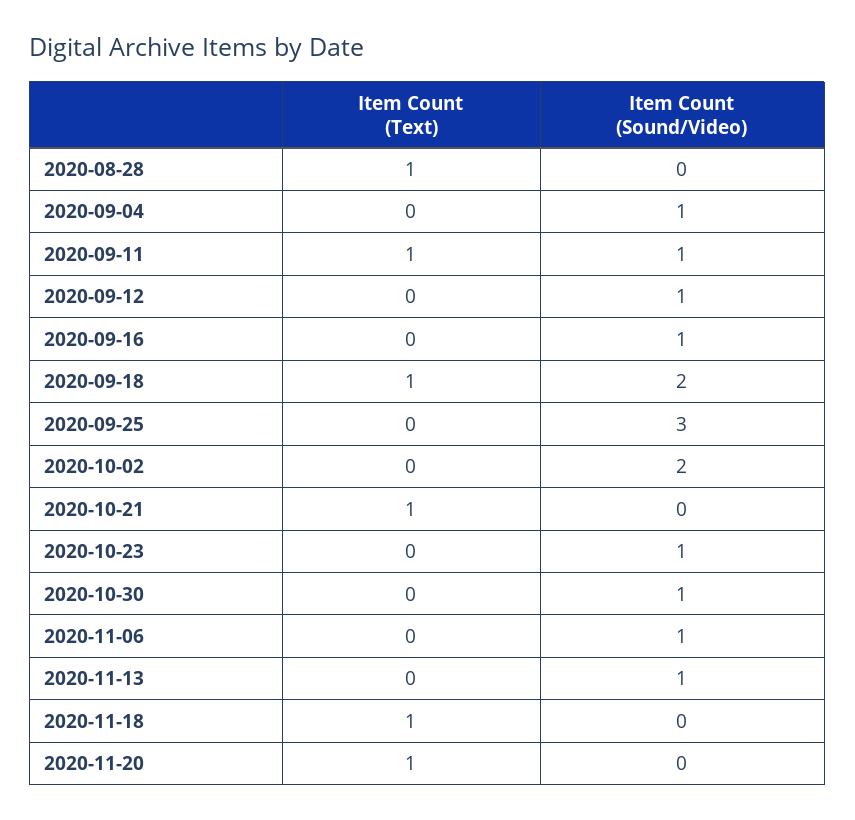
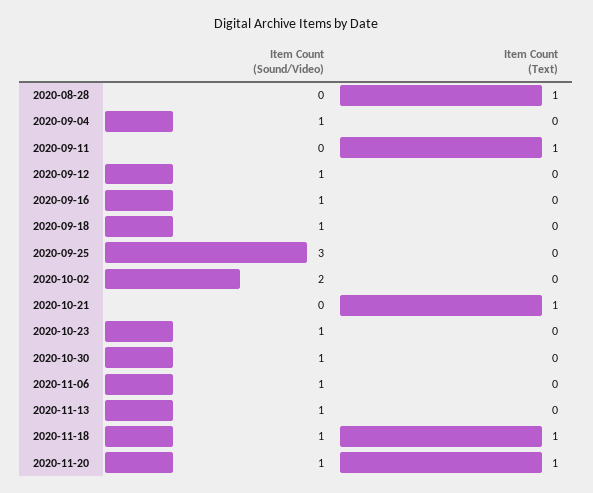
  {
    "Item Count (Text)": {
      "2020-08-28": 1,
      "2020-09-04": 0,
      "2020-09-11": 1,
      "2020-09-12": 0,
      "2020-09-16": 0,
-     "2020-09-18": 1,
+     "2020-09-18": 0,
      "2020-09-25": 0,
      "2020-10-02": 0,
      "2020-10-21": 1,
      "2020-10-23": 0,
      "2020-10-30": 0,
      "2020-11-06": 0,
      "2020-11-13": 0,
      "2020-11-18": 1,
      "2020-11-20": 1
    },
    "Item Count (Sound/Video)": {
      "2020-08-28": 0,
      "2020-09-04": 1,
-     "2020-09-11": 1,
+     "2020-09-11": 0,
      "2020-09-12": 1,
      "2020-09-16": 1,
-     "2020-09-18": 2,
+     "2020-09-18": 1,
      "2020-09-25": 3,
      "2020-10-02": 2,
      "2020-10-21": 0,
      "2020-10-23": 1,
      "2020-10-30": 1,
      "2020-11-06": 1,
      "2020-11-13": 1,
-     "2020-11-18": 0,
+     "2020-11-18": 1,
-     "2020-11-20": 0
+     "2020-11-20": 1
    }
  }

